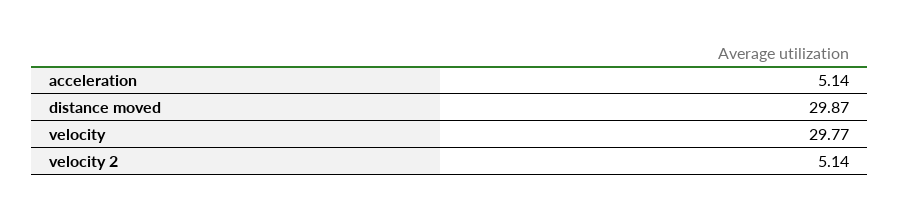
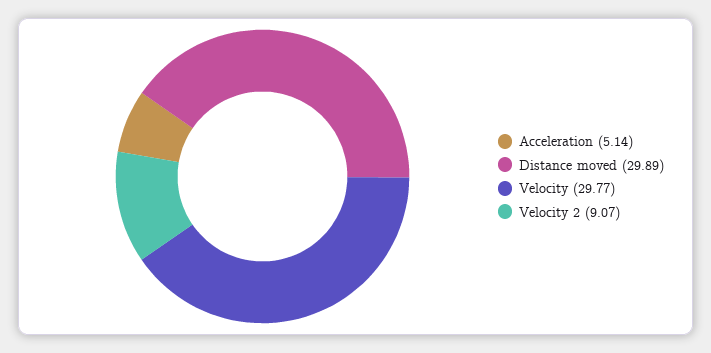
  {
    "acceleration": 5.14,
-   "distance moved": 29.87,
+   "distance moved": 29.89,
    "velocity": 29.77,
-   "velocity 2": 5.14
+   "velocity 2": 9.07
  }

